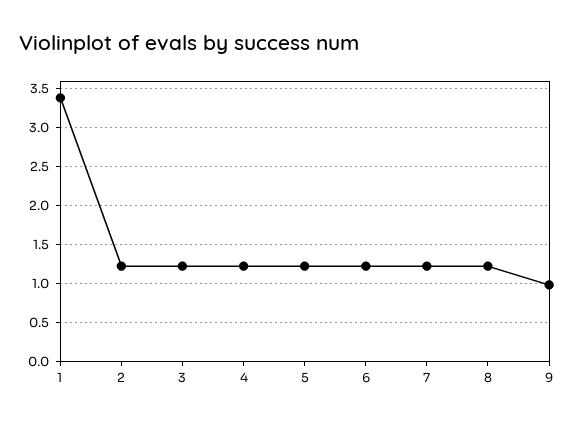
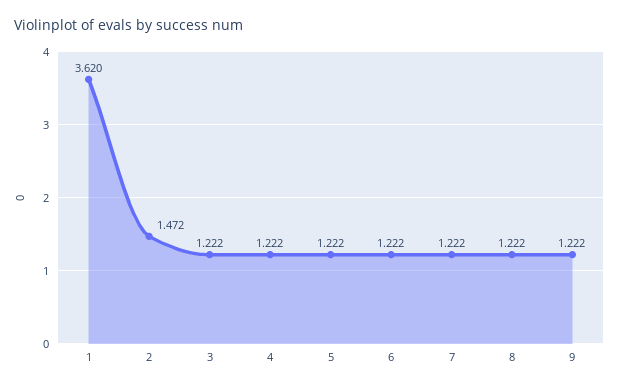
  {
-   "1": 3.4,
+   "1": 3.62,
-   "2": 1.2,
+   "2": 1.472,
    "3": 1.222,
    "4": 1.222,
    "5": 1.222,
    "6": 1.222,
    "7": 1.222,
    "8": 1.222,
-   "9": 1
+   "9": 1.222
  }

